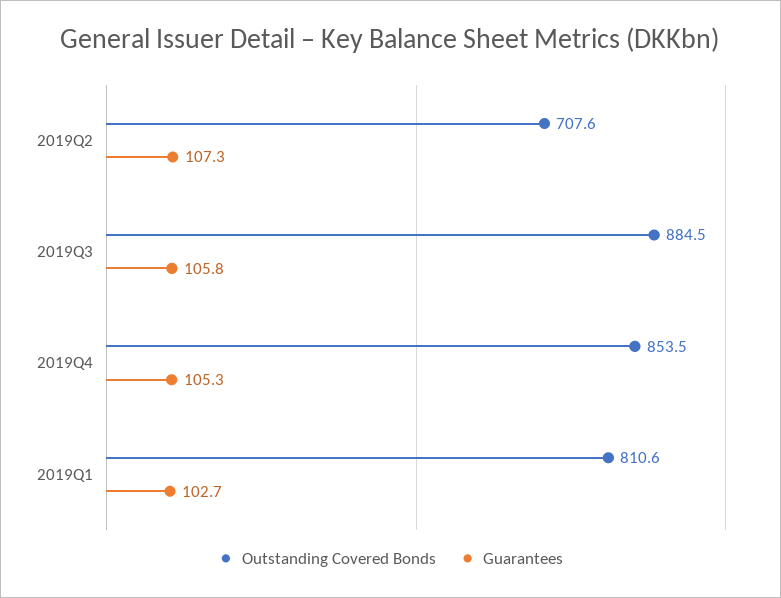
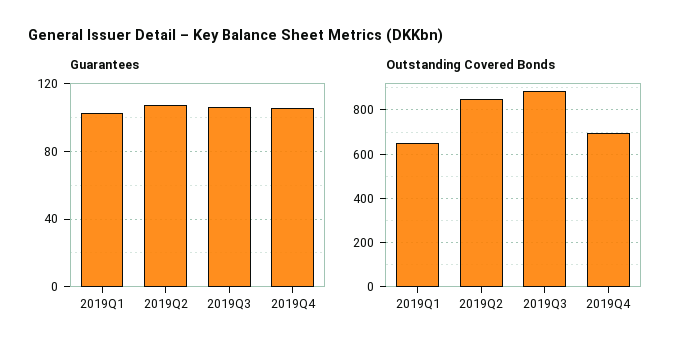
  {
    "Outstanding Covered Bonds": {
-     "2019Q2": 707.6,
+     "2019Q2": 850,
      "2019Q3": 884.5,
-     "2019Q4": 853.5,
+     "2019Q4": 700,
-     "2019Q1": 810.6
+     "2019Q1": 650
    },
    "Guarantees": {
      "2019Q2": 107.3,
      "2019Q3": 105.8,
      "2019Q4": 105.3,
      "2019Q1": 102.7
    }
  }

